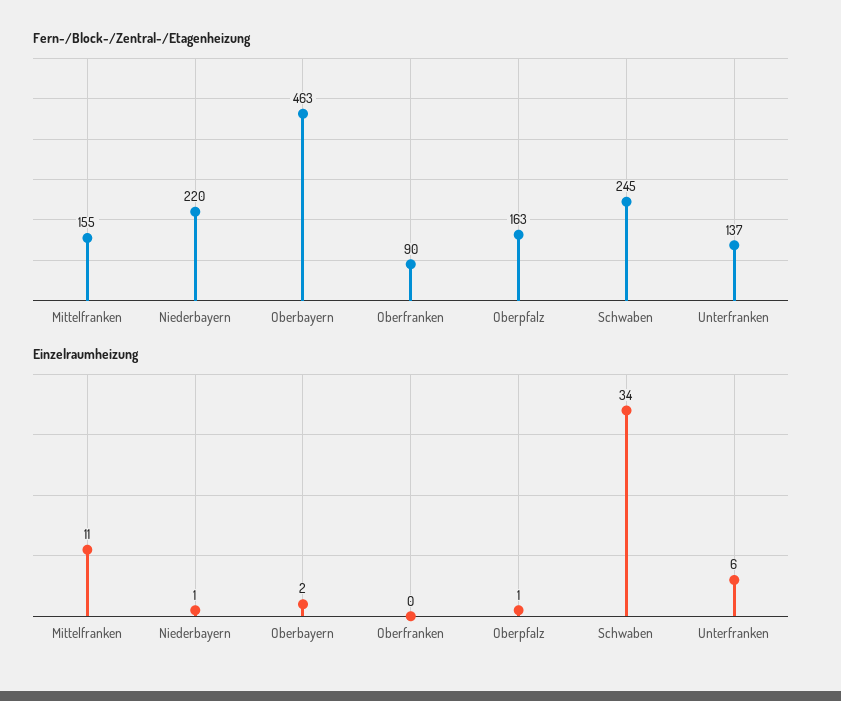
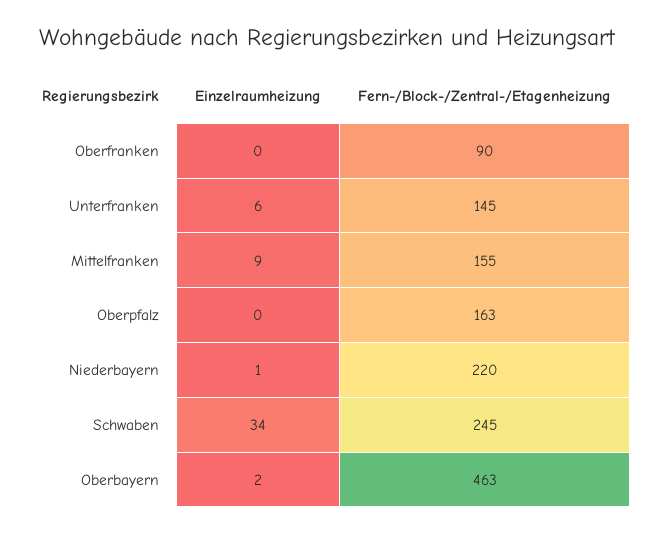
  {
    "Fern-/Block-/Zentral-/Etagenheizung": {
      "Mittelfranken": 155,
      "Niederbayern": 220,
      "Oberbayern": 463,
      "Oberfranken": 90,
      "Oberpfalz": 163,
      "Schwaben": 245,
-     "Unterfranken": 137
+     "Unterfranken": 145
    },
    "Einzelraumheizung": {
-     "Mittelfranken": 11,
+     "Mittelfranken": 9,
      "Niederbayern": 1,
      "Oberbayern": 2,
      "Oberfranken": 0,
-     "Oberpfalz": 1,
+     "Oberpfalz": 0,
      "Schwaben": 34,
      "Unterfranken": 6
    }
  }

